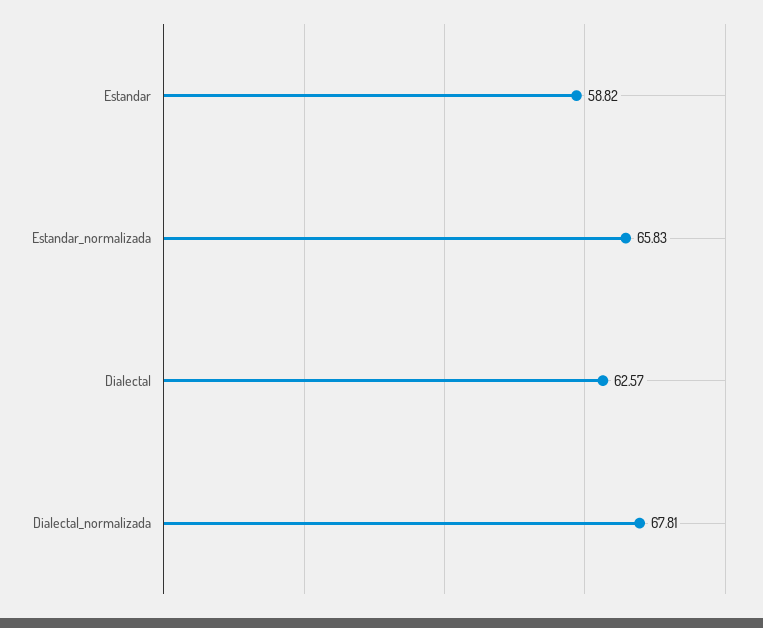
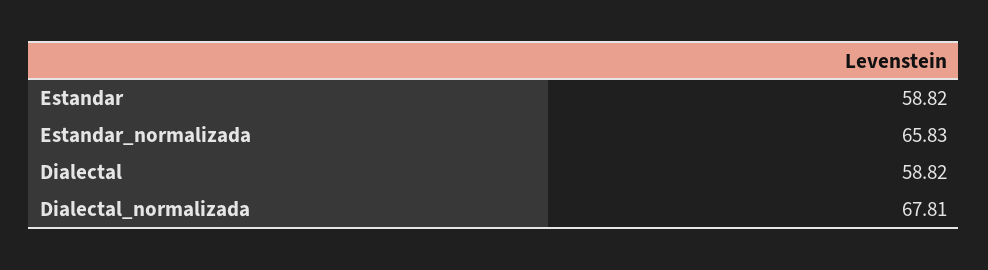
  {
    "Estandar": 58.82,
    "Estandar_normalizada": 65.83,
-   "Dialectal": 62.57,
+   "Dialectal": 58.82,
    "Dialectal_normalizada": 67.81
  }

